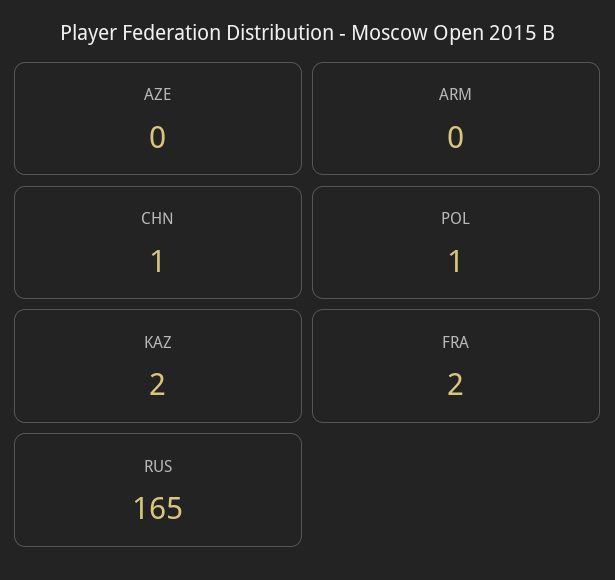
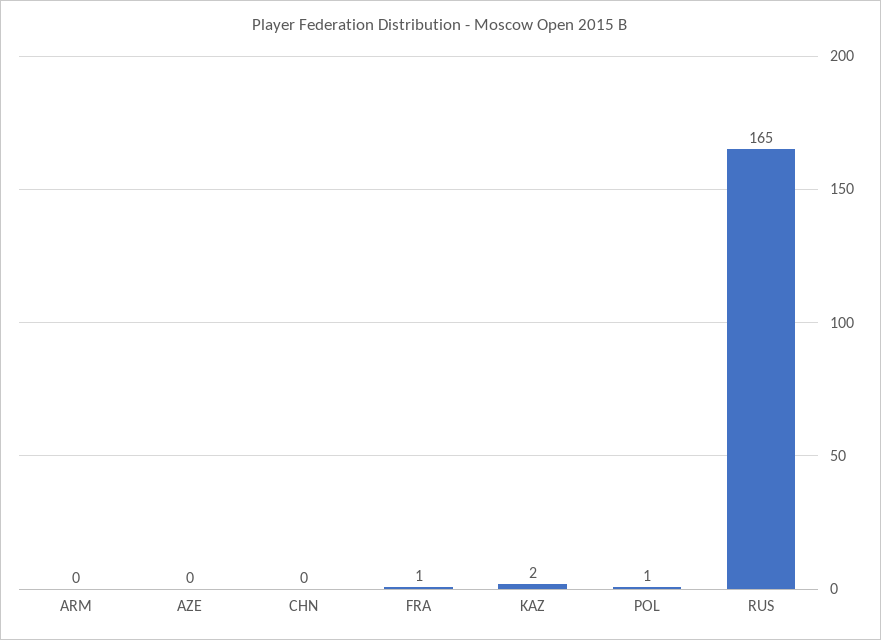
  {
    "AZE": 0,
    "ARM": 0,
-   "CHN": 1,
+   "CHN": 0,
    "POL": 1,
    "KAZ": 2,
-   "FRA": 2,
+   "FRA": 1,
    "RUS": 165
  }

